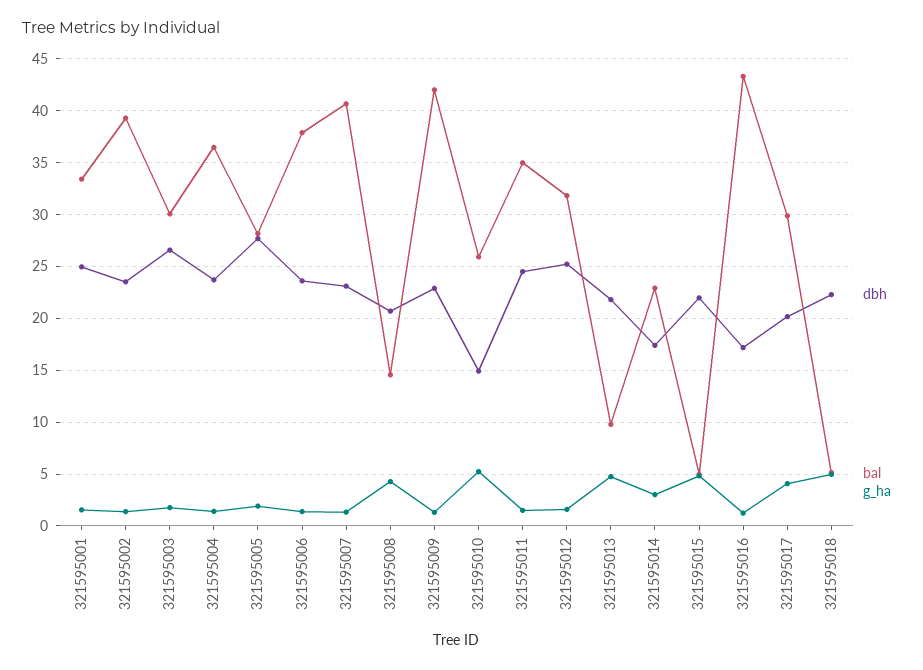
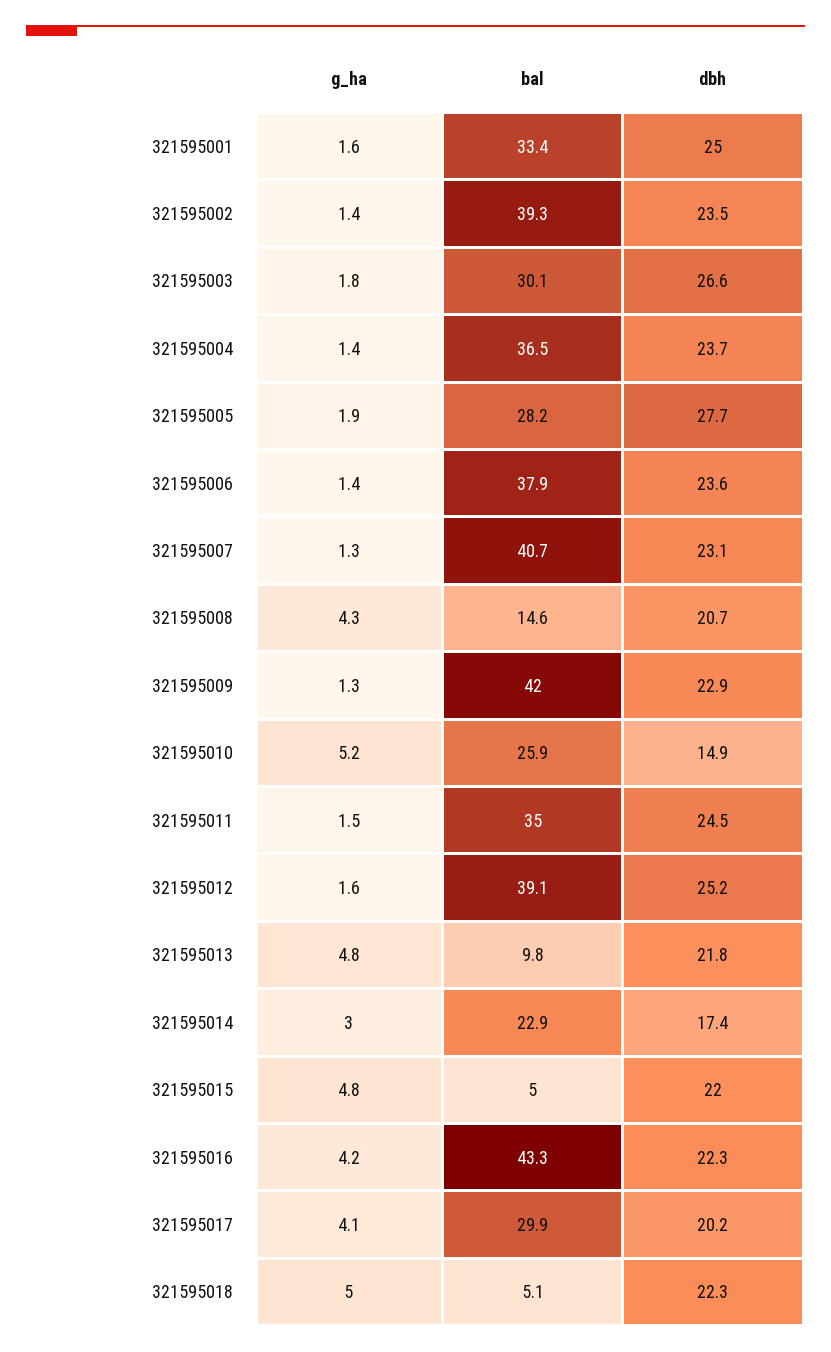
  {
    "dbh": {
      "321595001": 25,
      "321595002": 23.5,
      "321595003": 26.6,
      "321595004": 23.7,
      "321595005": 27.7,
      "321595006": 23.6,
      "321595007": 23.1,
      "321595008": 20.7,
      "321595009": 22.9,
      "321595010": 14.9,
      "321595011": 24.5,
      "321595012": 25.2,
      "321595013": 21.8,
      "321595014": 17.4,
      "321595015": 22,
-     "321595016": 17,
+     "321595016": 22.3,
      "321595017": 20.2,
      "321595018": 22.3
    },
    "bal": {
      "321595001": 33.4,
      "321595002": 39.3,
      "321595003": 30.1,
      "321595004": 36.5,
      "321595005": 28.2,
      "321595006": 37.9,
      "321595007": 40.7,
      "321595008": 14.6,
      "321595009": 42,
      "321595010": 25.9,
      "321595011": 35,
-     "321595012": 32,
+     "321595012": 39.1,
      "321595013": 9.8,
      "321595014": 22.9,
      "321595015": 5,
      "321595016": 43.3,
      "321595017": 29.9,
      "321595018": 5.1
    },
    "g_ha": {
      "321595001": 1.6,
      "321595002": 1.4,
      "321595003": 1.8,
      "321595004": 1.4,
      "321595005": 1.9,
      "321595006": 1.4,
      "321595007": 1.3,
      "321595008": 4.3,
      "321595009": 1.3,
      "321595010": 5.2,
      "321595011": 1.5,
      "321595012": 1.6,
      "321595013": 4.8,
      "321595014": 3,
      "321595015": 4.8,
-     "321595016": 1,
+     "321595016": 4.2,
      "321595017": 4.1,
      "321595018": 5
    }
  }

